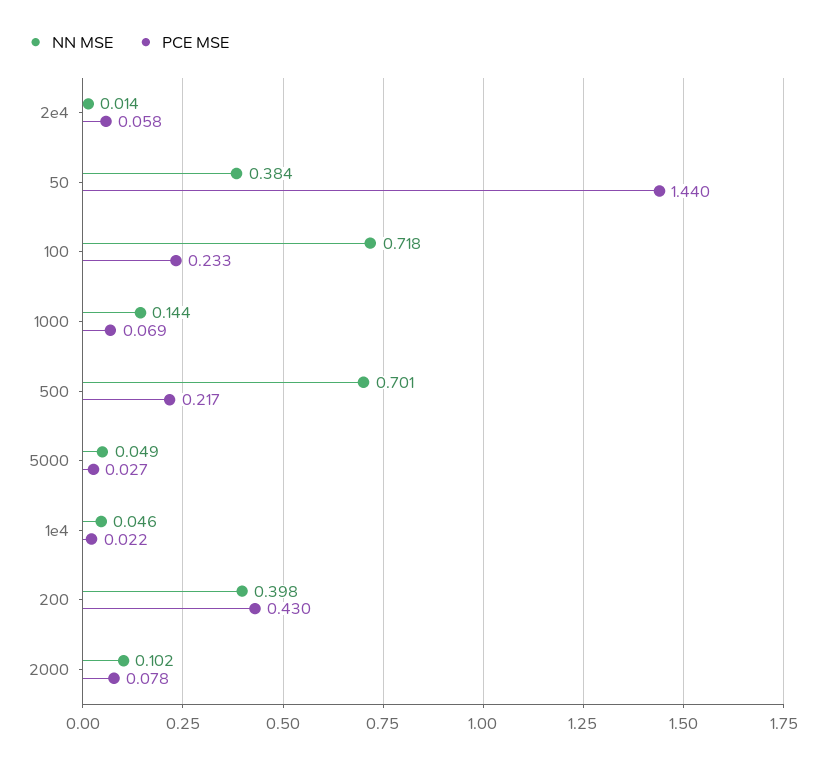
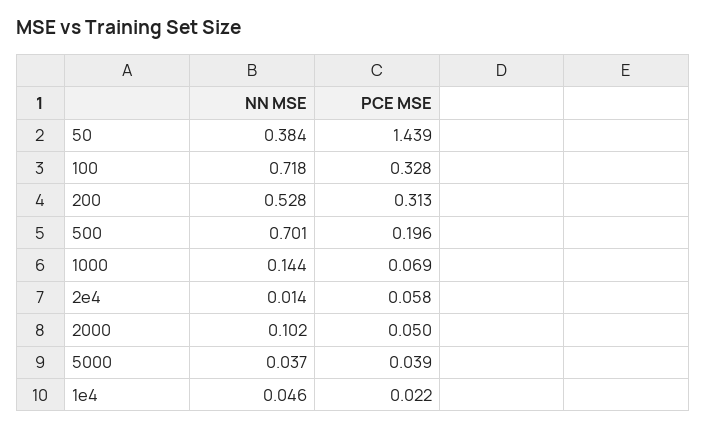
  {
    "NN MSE": {
      "2e4": 0.014,
      "50": 0.384,
      "100": 0.718,
      "1000": 0.144,
      "500": 0.701,
-     "5000": 0.049,
+     "5000": 0.037,
      "1e4": 0.046,
-     "200": 0.398,
+     "200": 0.528,
      "2000": 0.102
    },
    "PCE MSE": {
      "2e4": 0.058,
-     "50": 1.44,
+     "50": 1.439,
-     "100": 0.233,
+     "100": 0.328,
      "1000": 0.069,
-     "500": 0.217,
+     "500": 0.196,
-     "5000": 0.027,
+     "5000": 0.039,
      "1e4": 0.022,
-     "200": 0.43,
+     "200": 0.313,
-     "2000": 0.078
+     "2000": 0.05
    }
  }

